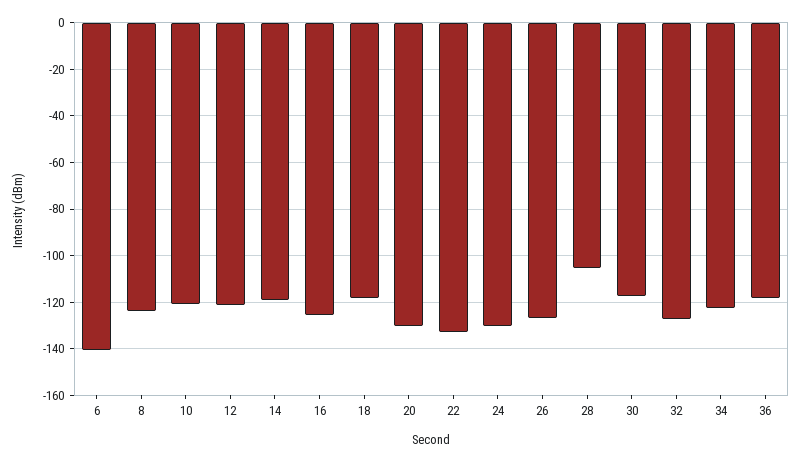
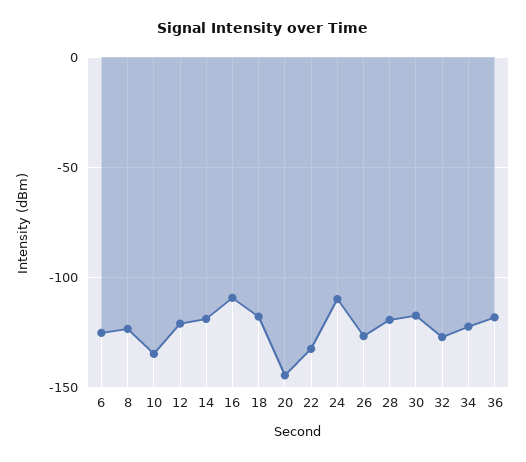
  {
-   "6": -140,
+   "6": -125,
    "8": -125,
-   "10": -120,
+   "10": -135,
    "12": -120,
    "14": -120,
-   "16": -125,
+   "16": -110,
    "18": -120,
-   "20": -130,
+   "20": -145,
    "22": -135,
-   "24": -130,
+   "24": -110,
    "26": -125,
-   "28": -105,
+   "28": -120,
    "30": -120,
    "32": -125,
    "34": -125,
    "36": -120
  }

